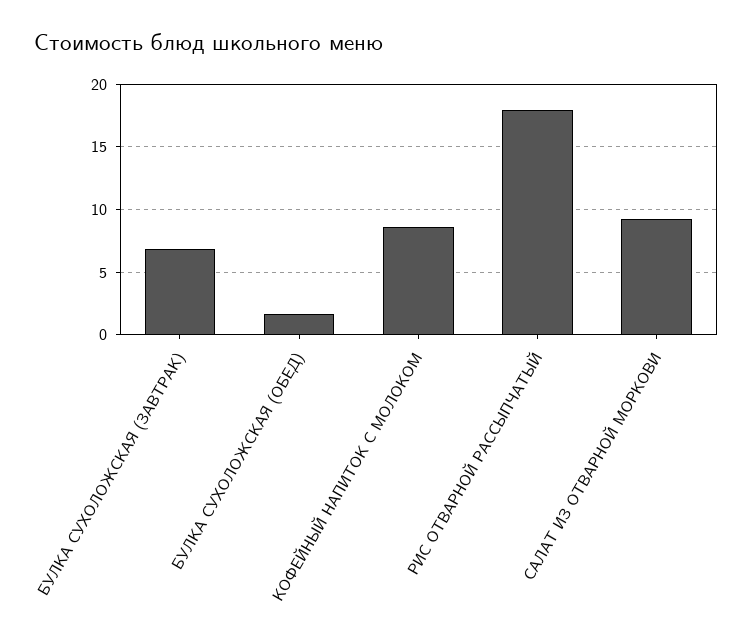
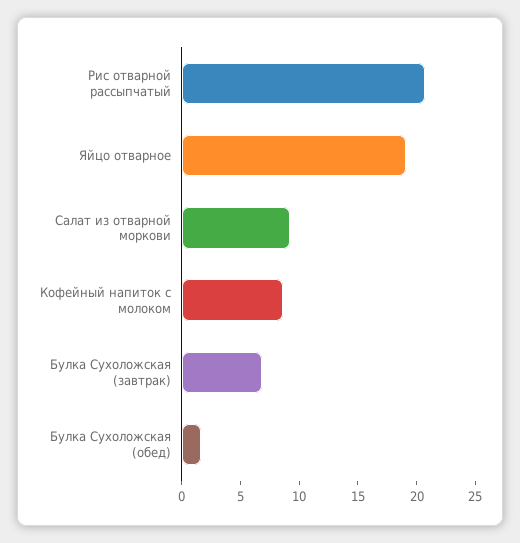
  {
    "БУЛКА СУХОЛОЖСКАЯ (ЗАВТРАК)": 7,
    "БУЛКА СУХОЛОЖСКАЯ (ОБЕД)": 1.5,
    "КОФЕЙНЫЙ НАПИТОК С МОЛОКОМ": 8.5,
-   "РИС ОТВАРНОЙ РАССЫПЧАТЫЙ": 18,
+   "РИС ОТВАРНОЙ РАССЫПЧАТЫЙ": 21,
-   "САЛАТ ИЗ ОТВАРНОЙ МОРКОВИ": 9.5
+   "САЛАТ ИЗ ОТВАРНОЙ МОРКОВИ": 9.5,
+   "Яйцо отварное": 19
  }

